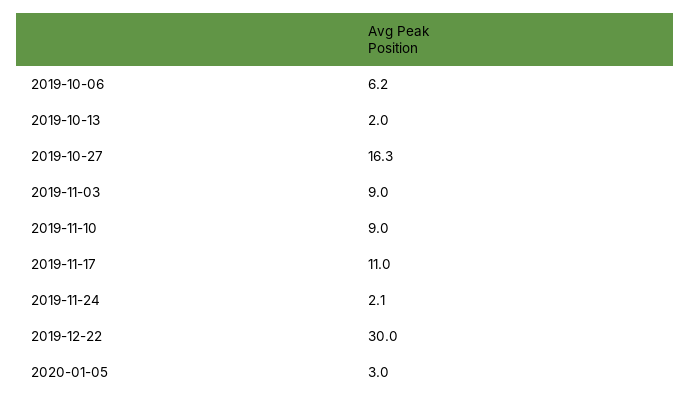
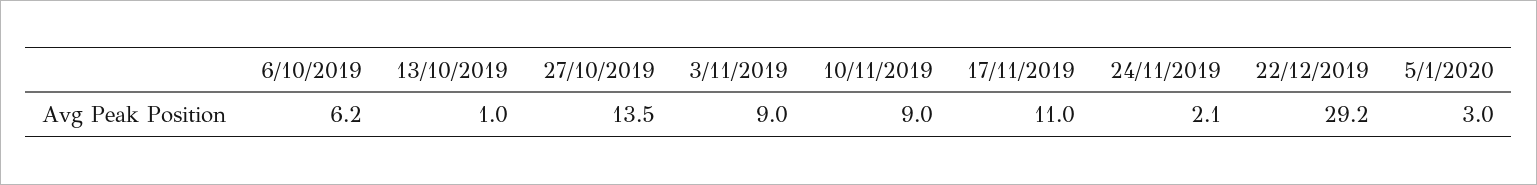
  {
    "2019-10-06": 6.2,
-   "2019-10-13": 2,
+   "2019-10-13": 1,
-   "2019-10-27": 16.3,
+   "2019-10-27": 13.5,
    "2019-11-03": 9,
    "2019-11-10": 9,
    "2019-11-17": 11,
    "2019-11-24": 2.1,
-   "2019-12-22": 30,
+   "2019-12-22": 29.2,
    "2020-01-05": 3
  }

